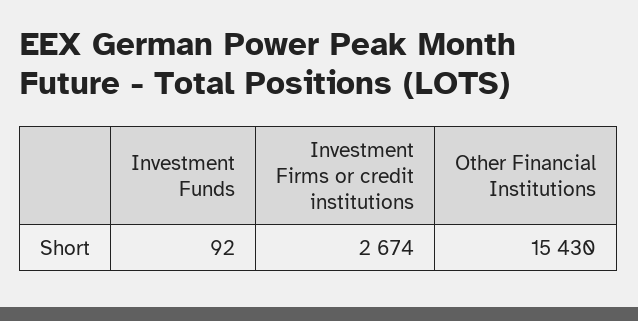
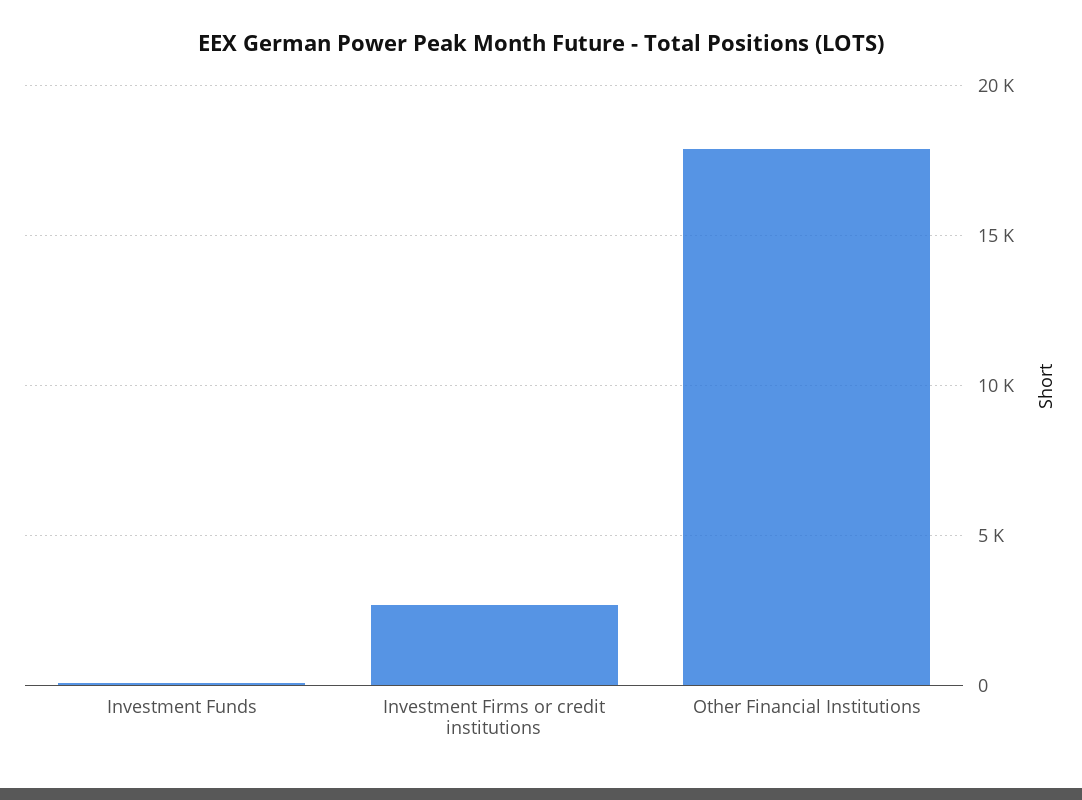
  {
    "Investment Funds": 92,
    "Investment Firms or credit institutions": 2674,
-   "Other Financial Institutions": 15430
+   "Other Financial Institutions": 18000
  }

